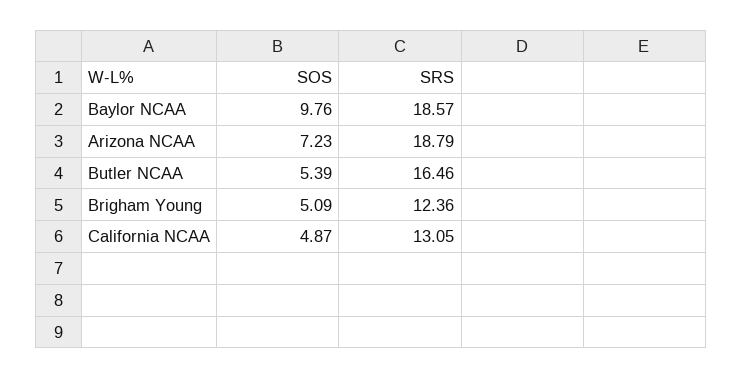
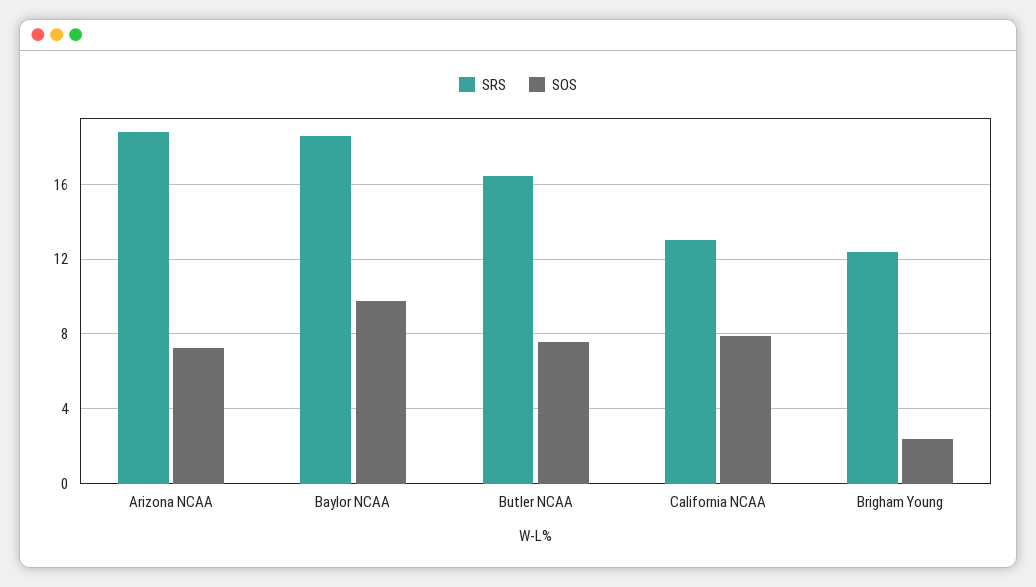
  {
    "SOS": {
      "Baylor NCAA": 9.76,
      "Arizona NCAA": 7.23,
-     "Butler NCAA": 5.39,
+     "Butler NCAA": 7.5,
-     "Brigham Young": 5.09,
+     "Brigham Young": 2.5,
-     "California NCAA": 4.87
+     "California NCAA": 8
    },
    "SRS": {
      "Baylor NCAA": 18.57,
      "Arizona NCAA": 18.79,
      "Butler NCAA": 16.46,
      "Brigham Young": 12.36,
      "California NCAA": 13.05
    }
  }

